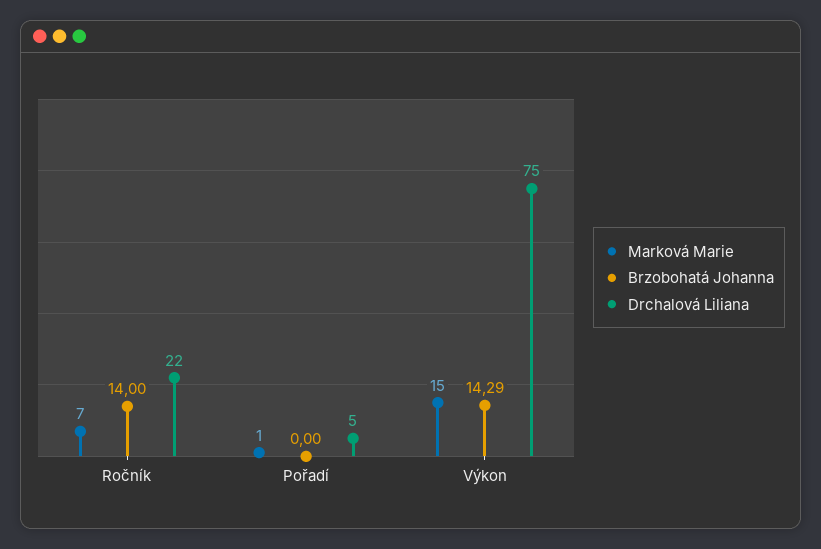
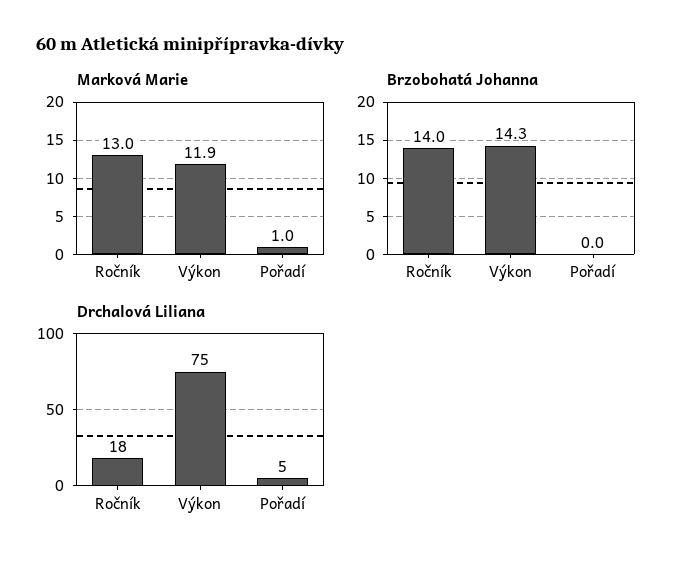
  {
    "Marková Marie": {
-     "Ročník": 7,
+     "Ročník": 13,
      "Pořadí": 1,
-     "Výkon": 15
+     "Výkon": 11.9
    },
    "Brzobohatá Johanna": {
      "Ročník": 14,
      "Pořadí": 0,
      "Výkon": 14.29
    },
    "Drchalová Liliana": {
-     "Ročník": 22,
+     "Ročník": 18,
      "Pořadí": 5,
      "Výkon": 75
    }
  }

